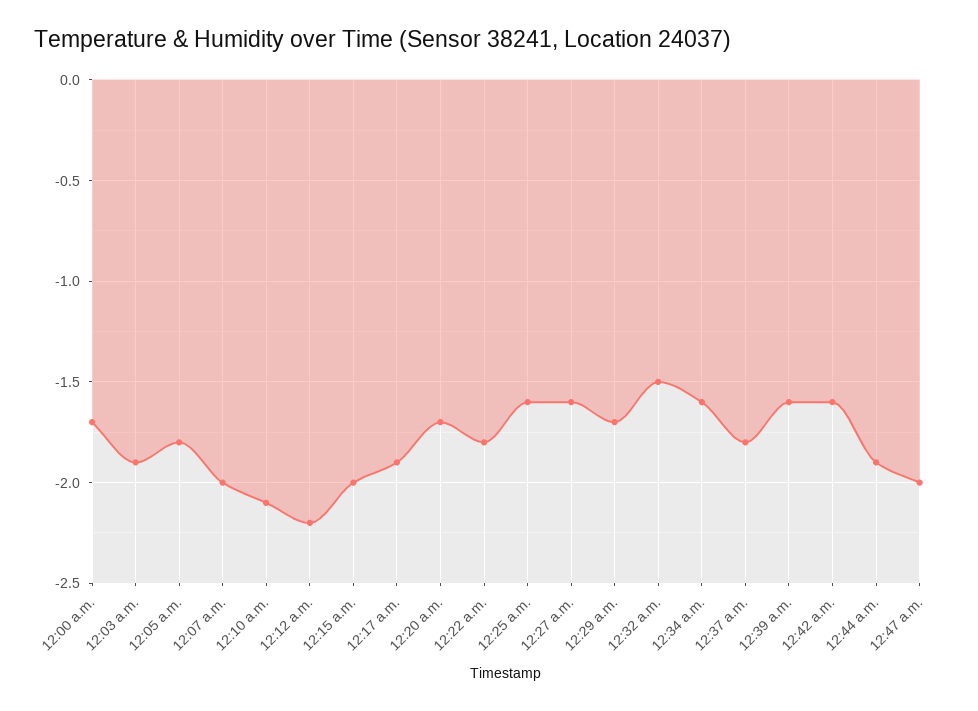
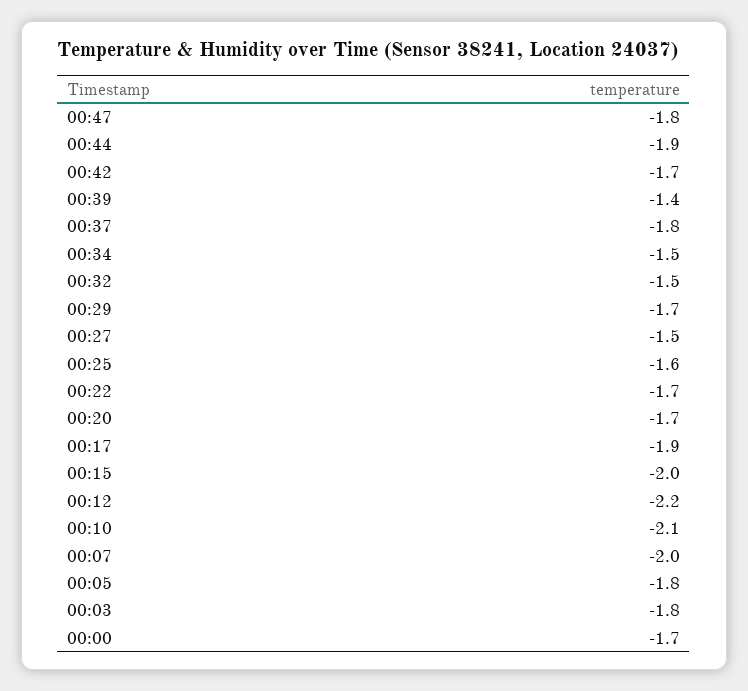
  {
    "12:00 a.m.": -1.7,
-   "12:03 a.m.": -1.9,
+   "12:03 a.m.": -1.8,
    "12:05 a.m.": -1.8,
    "12:07 a.m.": -2,
    "12:10 a.m.": -2.1,
    "12:12 a.m.": -2.2,
    "12:15 a.m.": -2,
    "12:17 a.m.": -1.9,
    "12:20 a.m.": -1.7,
-   "12:22 a.m.": -1.8,
+   "12:22 a.m.": -1.7,
    "12:25 a.m.": -1.6,
-   "12:27 a.m.": -1.6,
+   "12:27 a.m.": -1.5,
    "12:29 a.m.": -1.7,
    "12:32 a.m.": -1.5,
-   "12:34 a.m.": -1.6,
+   "12:34 a.m.": -1.5,
    "12:37 a.m.": -1.8,
-   "12:39 a.m.": -1.6,
+   "12:39 a.m.": -1.4,
-   "12:42 a.m.": -1.6,
+   "12:42 a.m.": -1.7,
    "12:44 a.m.": -1.9,
-   "12:47 a.m.": -2
+   "12:47 a.m.": -1.8
  }

